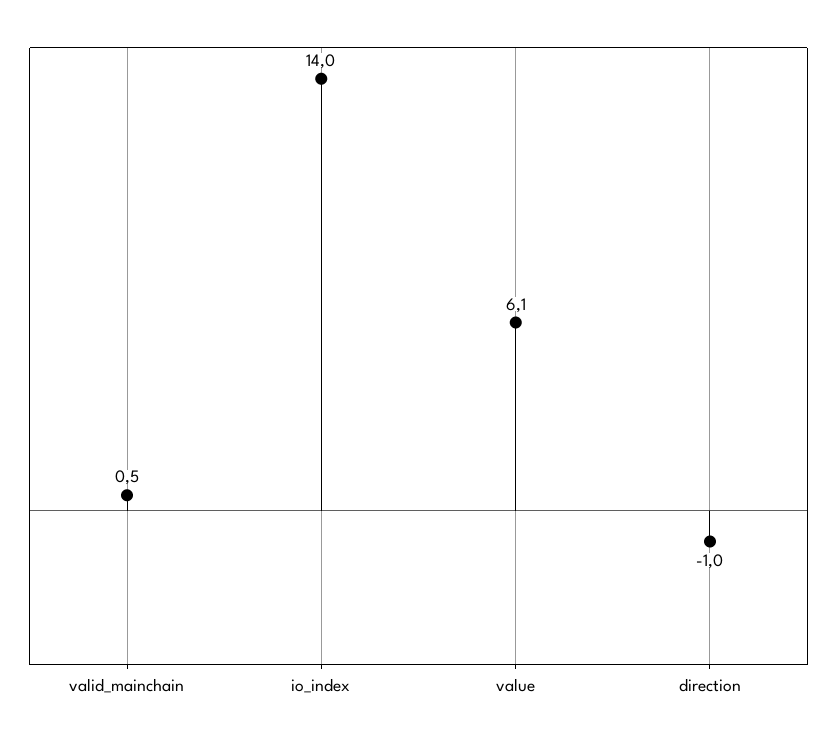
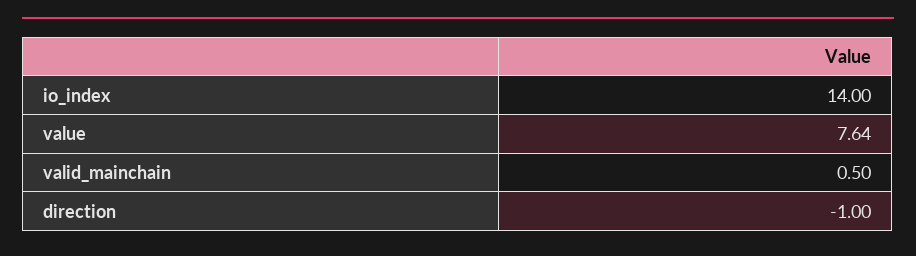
  {
    "valid_mainchain": 0.5,
    "io_index": 14,
-   "value": 6.1,
+   "value": 7.64,
    "direction": -1
  }

